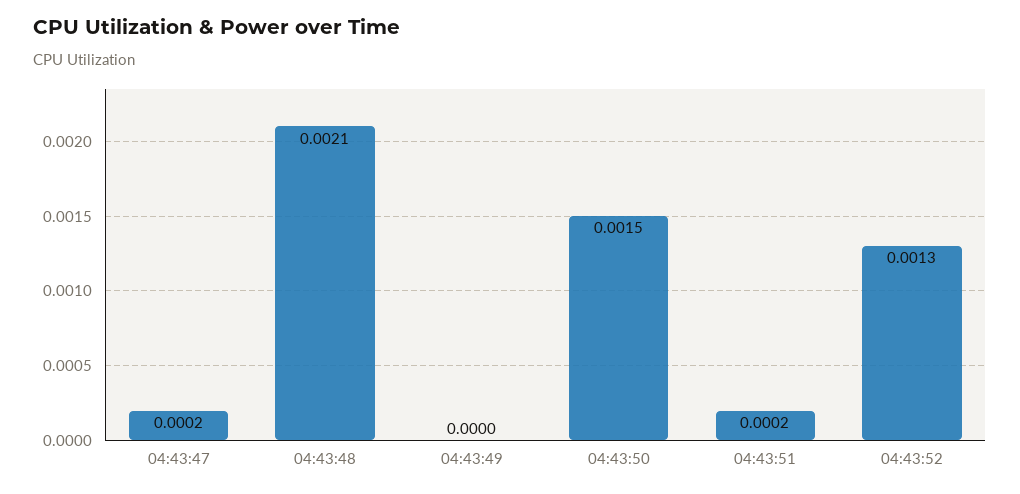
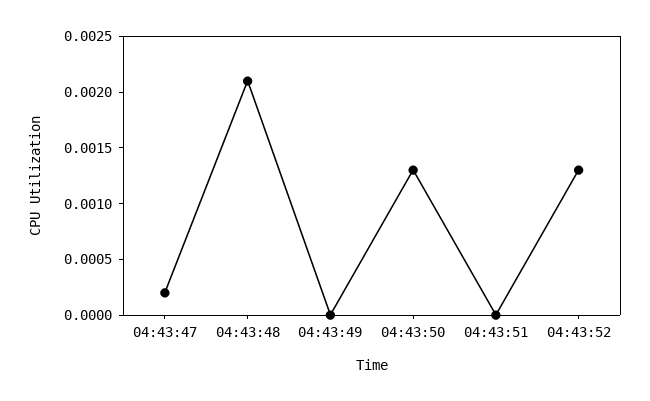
  {
    "04:43:47": 0.0002,
    "04:43:48": 0.0021,
    "04:43:49": 0,
-   "04:43:50": 0.0015,
+   "04:43:50": 0.0013,
-   "04:43:51": 0.0002,
+   "04:43:51": 0,
    "04:43:52": 0.0013
  }

